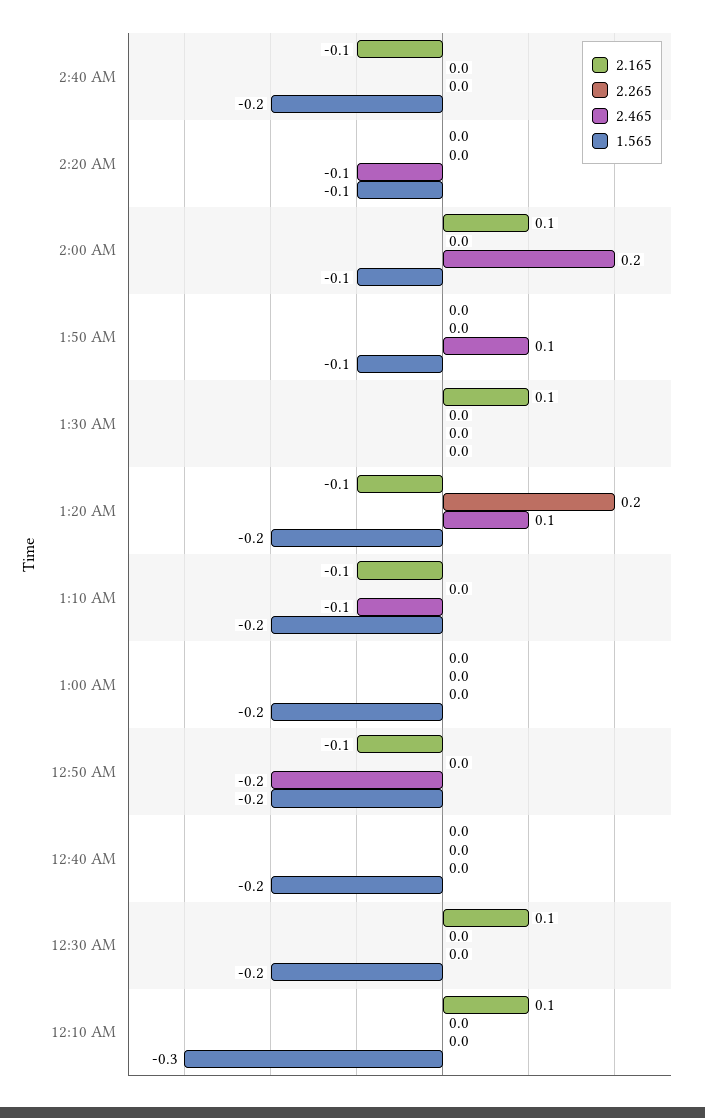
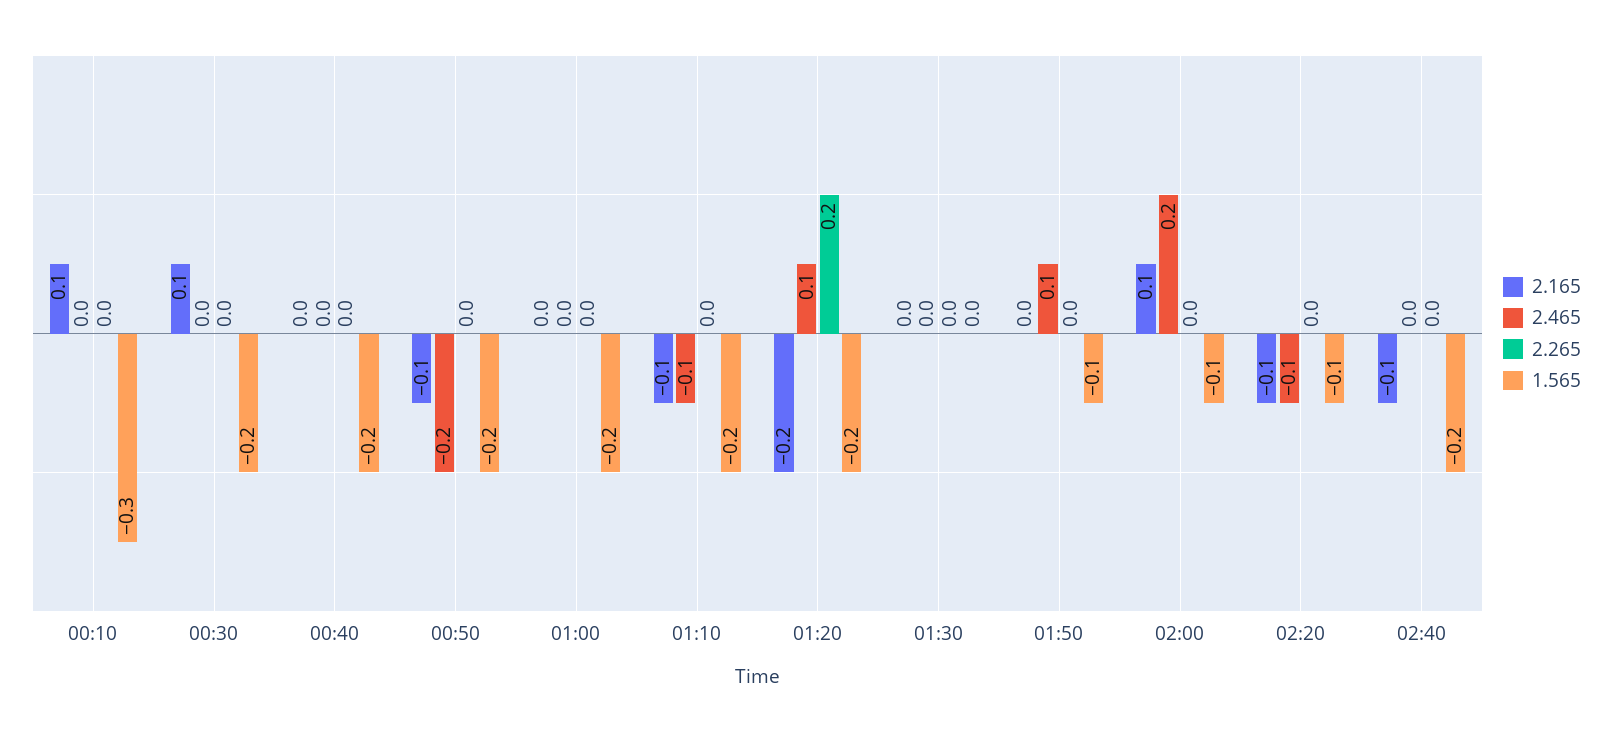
  {
    "2.165": {
      "2:40 AM": -0.1,
-     "2:20 AM": 0,
+     "2:20 AM": -0.1,
      "2:00 AM": 0.1,
      "1:50 AM": 0,
-     "1:30 AM": 0.1,
+     "1:30 AM": 0,
-     "1:20 AM": -0.1,
+     "1:20 AM": -0.2,
      "1:10 AM": -0.1,
      "1:00 AM": 0,
      "12:50 AM": -0.1,
      "12:40 AM": 0,
      "12:30 AM": 0.1,
      "12:10 AM": 0.1
    },
    "2.265": {
      "2:40 AM": 0,
      "2:20 AM": 0,
      "2:00 AM": 0,
      "1:50 AM": 0,
      "1:30 AM": 0,
      "1:20 AM": 0.2,
      "1:10 AM": 0,
      "1:00 AM": 0,
      "12:50 AM": 0,
      "12:40 AM": 0,
      "12:30 AM": 0,
      "12:10 AM": 0
    },
    "2.465": {
      "2:40 AM": 0,
      "2:20 AM": -0.1,
      "2:00 AM": 0.2,
      "1:50 AM": 0.1,
      "1:30 AM": 0,
      "1:20 AM": 0.1,
      "1:10 AM": -0.1,
      "1:00 AM": 0,
      "12:50 AM": -0.2,
      "12:40 AM": 0,
      "12:30 AM": 0,
      "12:10 AM": 0
    },
    "1.565": {
      "2:40 AM": -0.2,
      "2:20 AM": -0.1,
      "2:00 AM": -0.1,
      "1:50 AM": -0.1,
      "1:30 AM": 0,
      "1:20 AM": -0.2,
      "1:10 AM": -0.2,
      "1:00 AM": -0.2,
      "12:50 AM": -0.2,
      "12:40 AM": -0.2,
      "12:30 AM": -0.2,
      "12:10 AM": -0.3
    }
  }

